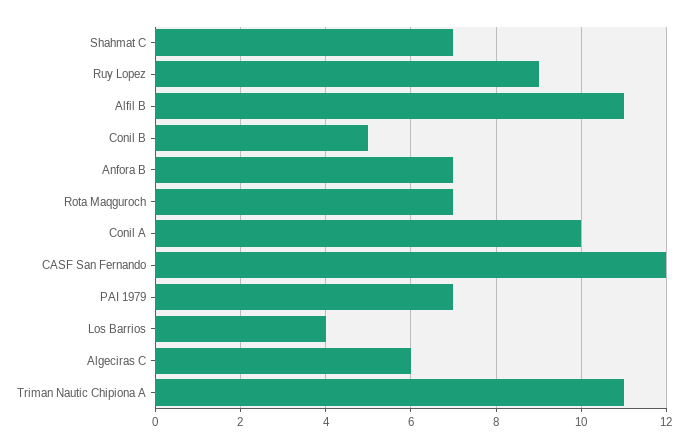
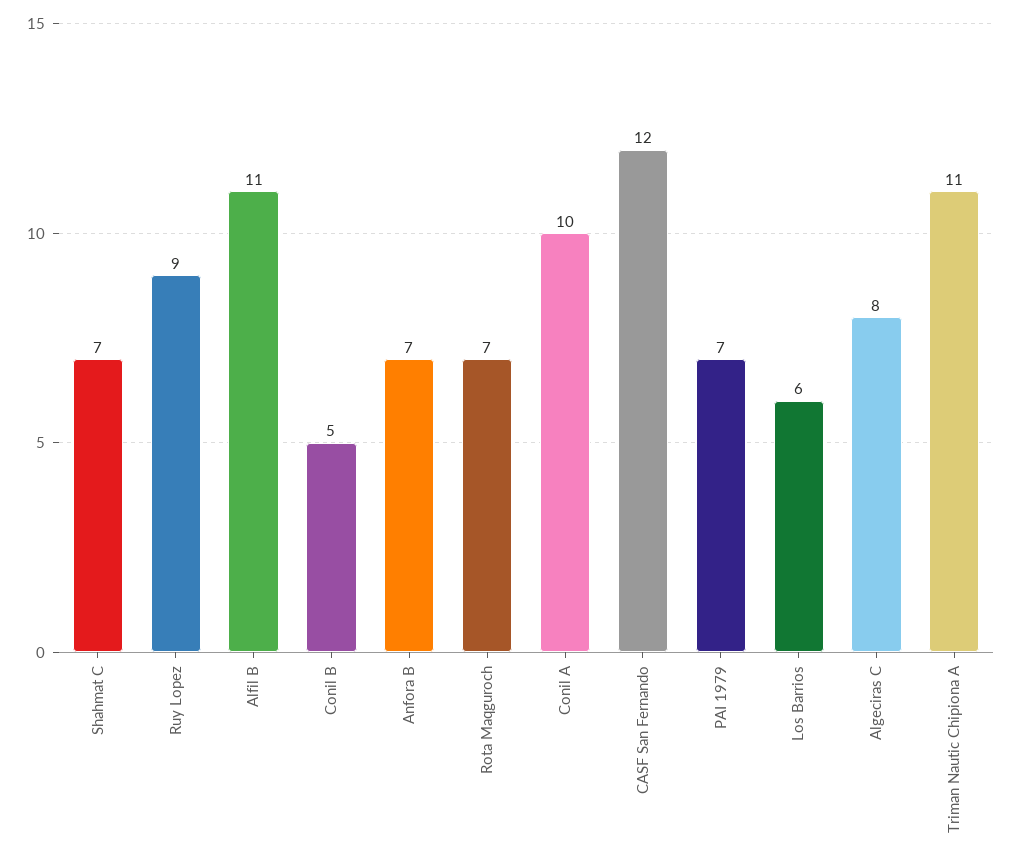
  {
    "Shahmat C": 7,
    "Ruy Lopez": 9,
    "Alfil B": 11,
    "Conil B": 5,
    "Anfora B": 7,
    "Rota Maqguroch": 7,
    "Conil A": 10,
    "CASF San Fernando": 12,
    "PAI 1979": 7,
-   "Los Barrios": 4,
+   "Los Barrios": 6,
-   "Algeciras C": 6,
+   "Algeciras C": 8,
    "Triman Nautic Chipiona A": 11
  }

